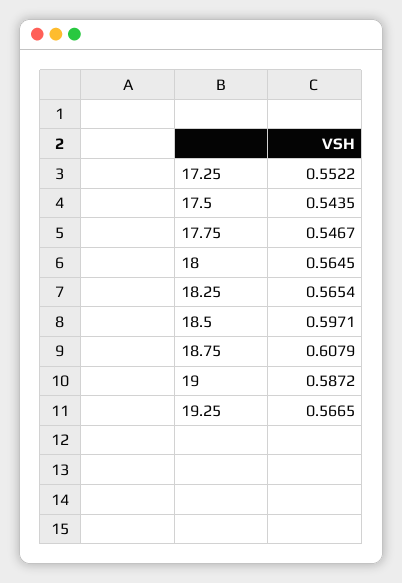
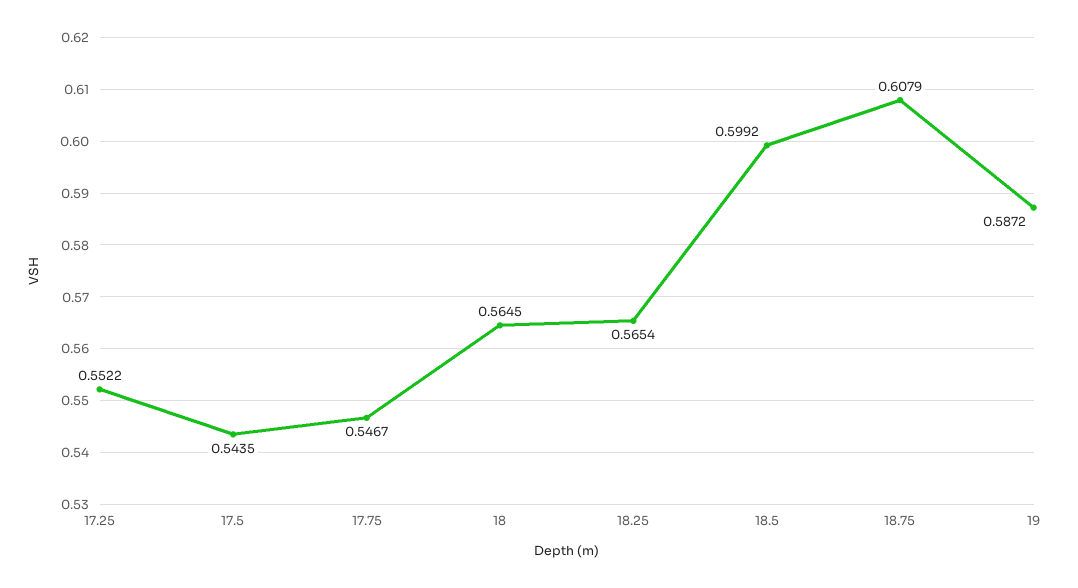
  {
    "17.25": 0.5522,
    "17.5": 0.5435,
    "17.75": 0.5467,
    "18": 0.5645,
    "18.25": 0.5654,
-   "18.5": 0.5971,
+   "18.5": 0.5992,
    "18.75": 0.6079,
-   "19": 0.5872,
+   "19": 0.5872
-   "19.25": 0.5665
  }

